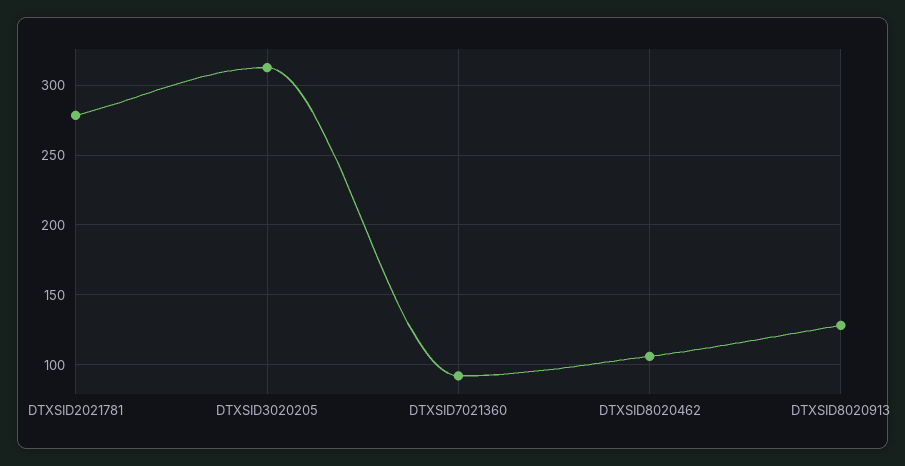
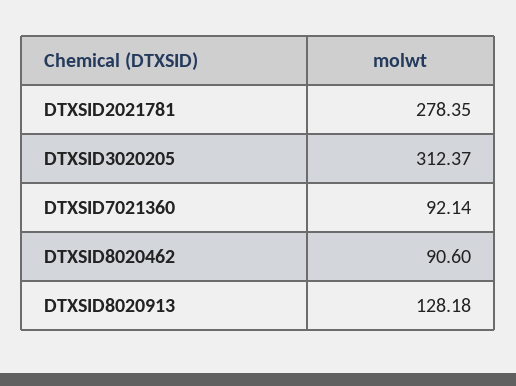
  {
    "DTXSID2021781": 278.35,
    "DTXSID3020205": 312.37,
    "DTXSID7021360": 92.14,
-   "DTXSID8020462": 105,
+   "DTXSID8020462": 90.6,
    "DTXSID8020913": 128.18
  }

